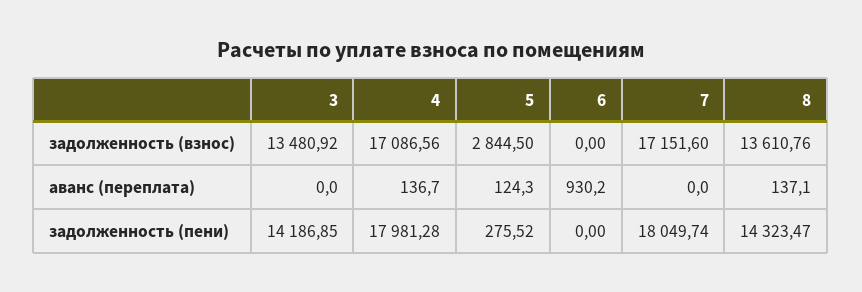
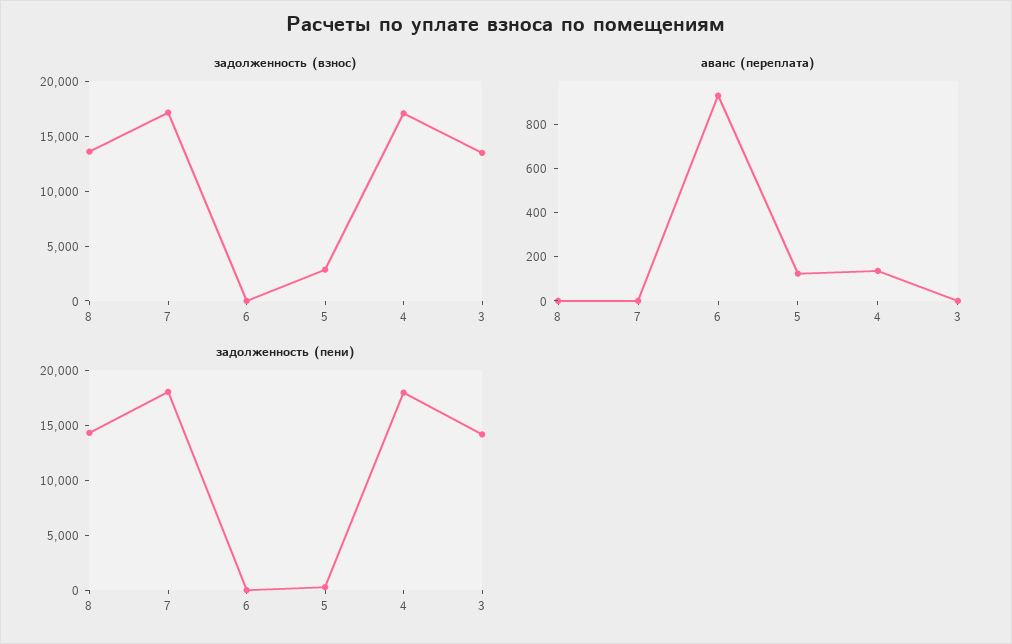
  {
    "задолженность (взнос)": {
      "3": 13480.92,
      "4": 17086.56,
      "5": 2844.5,
      "6": 0,
      "7": 17151.6,
      "8": 13610.76
    },
    "аванс (переплата)": {
      "3": 0,
      "4": 136.7,
      "5": 124.3,
      "6": 930.2,
      "7": 0,
-     "8": 137.1
+     "8": 0
    },
    "задолженность (пени)": {
      "3": 14186.85,
      "4": 17981.28,
      "5": 275.52,
      "6": 0,
      "7": 18049.74,
      "8": 14323.47
    }
  }

